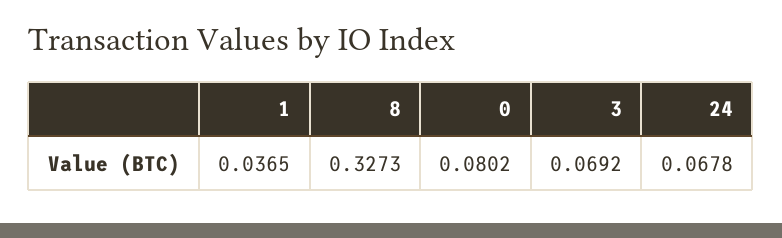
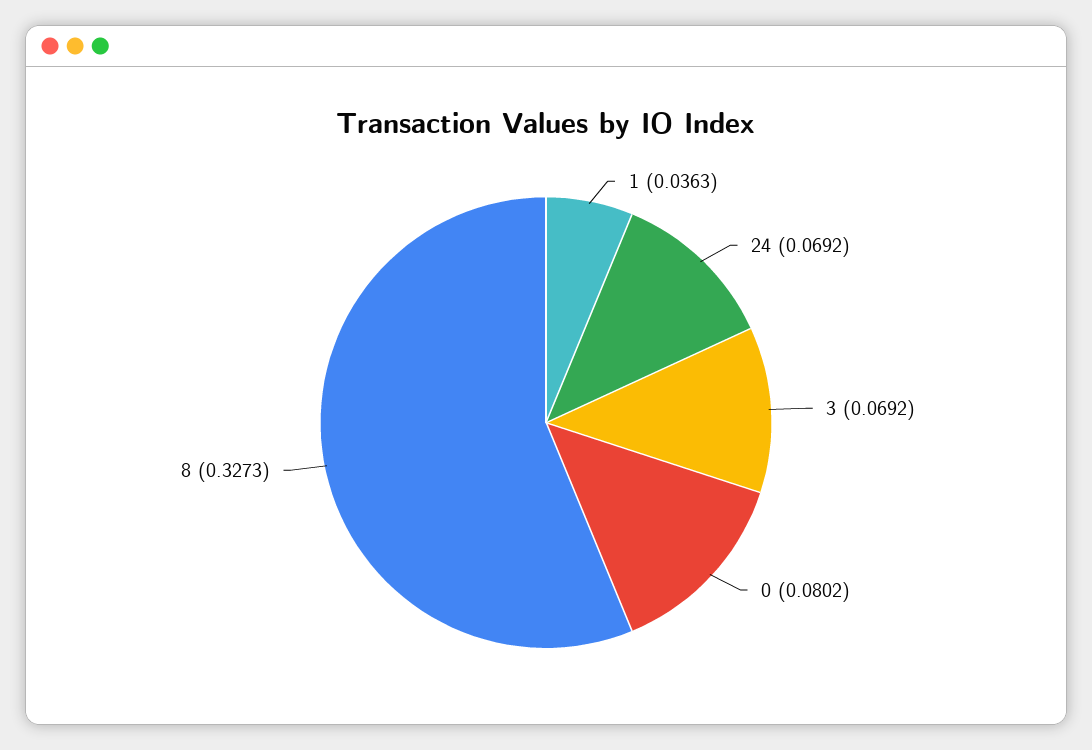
  {
-   "1": 0.0365,
+   "1": 0.0363,
    "8": 0.3273,
    "0": 0.0802,
    "3": 0.0692,
-   "24": 0.0678
+   "24": 0.0692
  }

